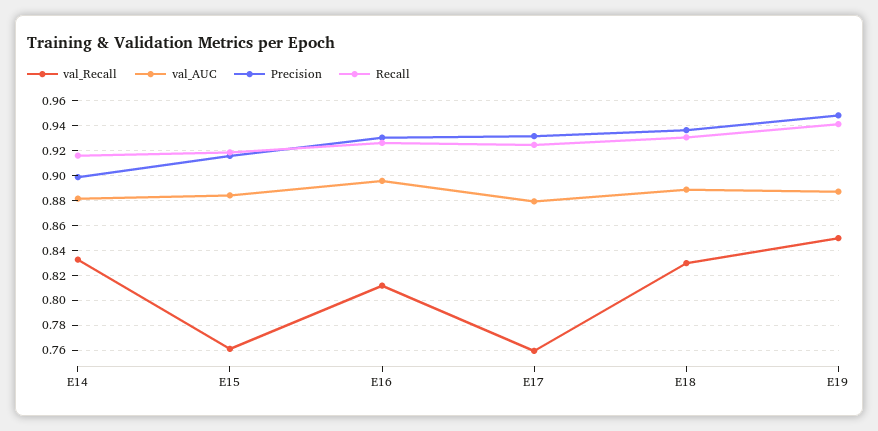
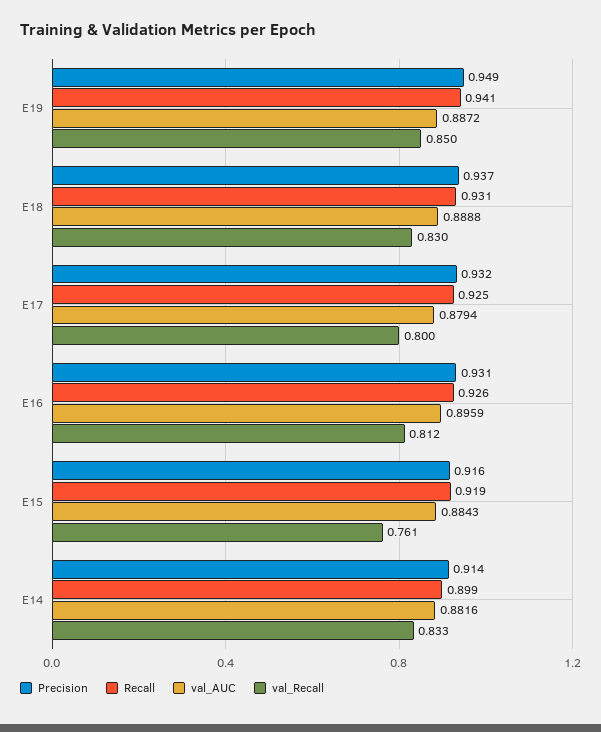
  {
    "val_Recall": {
      "E14": 0.833,
      "E15": 0.761,
      "E16": 0.812,
-     "E17": 0.76,
+     "E17": 0.8,
      "E18": 0.83,
      "E19": 0.85
    },
    "val_AUC": {
      "E14": 0.8816,
      "E15": 0.8843,
      "E16": 0.8959,
      "E17": 0.8794,
      "E18": 0.8888,
      "E19": 0.8872
    },
    "Precision": {
-     "E14": 0.9,
+     "E14": 0.914,
      "E15": 0.916,
      "E16": 0.931,
      "E17": 0.932,
      "E18": 0.937,
      "E19": 0.949
    },
    "Recall": {
-     "E14": 0.915,
+     "E14": 0.899,
      "E15": 0.919,
      "E16": 0.926,
      "E17": 0.925,
      "E18": 0.931,
      "E19": 0.941
    }
  }

